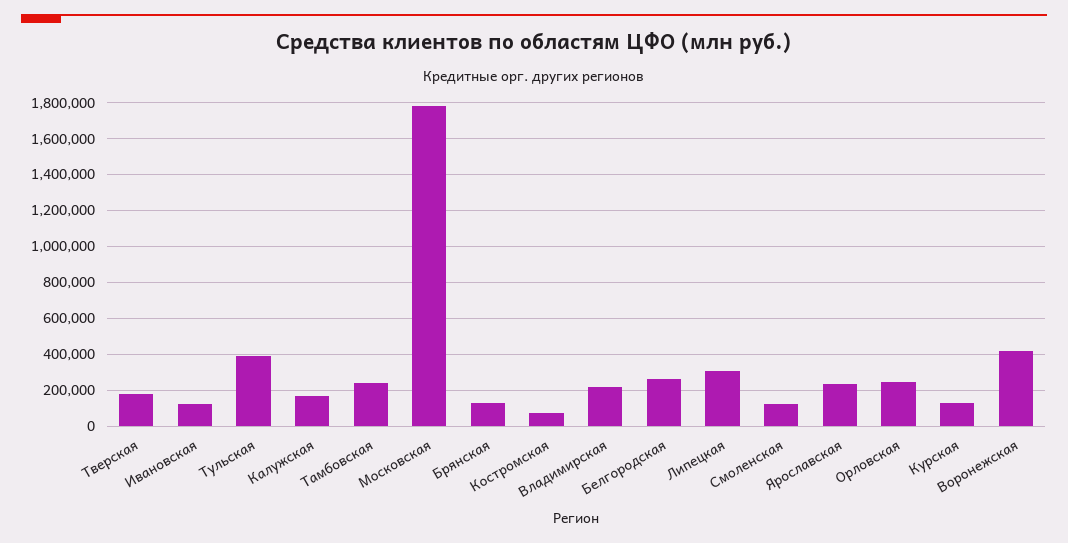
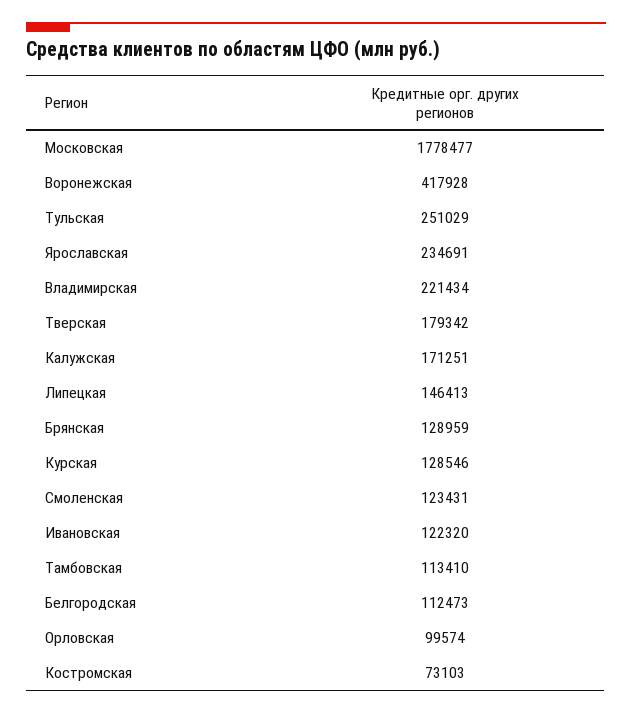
  {
    "Тверская": 179342,
    "Ивановская": 122320,
-   "Тульская": 400000,
+   "Тульская": 251029,
    "Калужская": 171251,
-   "Тамбовская": 250000,
+   "Тамбовская": 113410,
    "Московская": 1778477,
    "Брянская": 128959,
    "Костромская": 73103,
    "Владимирская": 221434,
-   "Белгородская": 250000,
+   "Белгородская": 112473,
-   "Липецкая": 300000,
+   "Липецкая": 146413,
    "Смоленская": 123431,
    "Ярославская": 234691,
-   "Орловская": 250000,
+   "Орловская": 99574,
    "Курская": 128546,
    "Воронежская": 417928
  }

